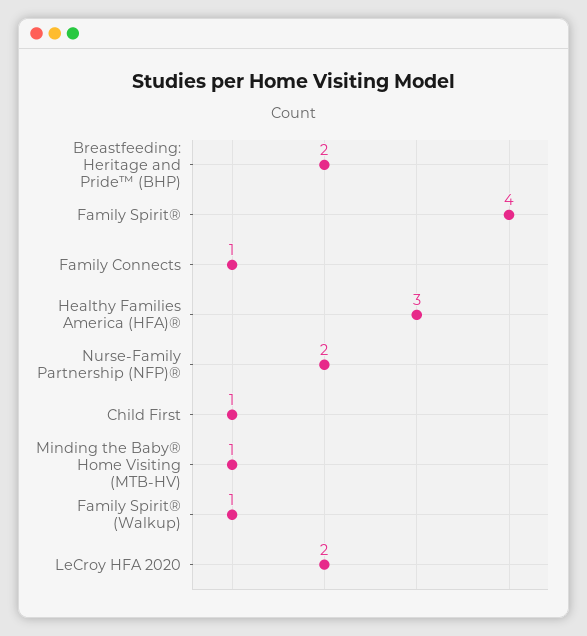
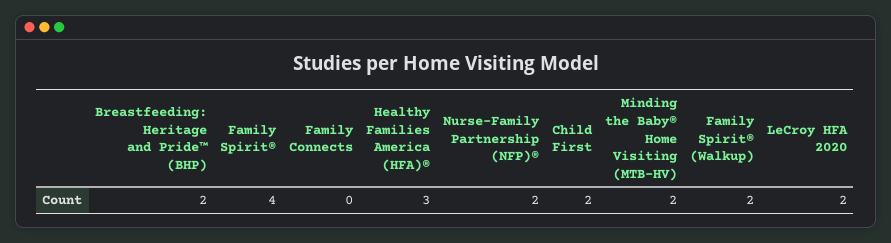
  {
    "Breastfeeding: Heritage and Pride™ (BHP)": 2,
    "Family Spirit®": 4,
-   "Family Connects": 1,
+   "Family Connects": 0,
    "Healthy Families America (HFA)®": 3,
    "Nurse-Family Partnership (NFP)®": 2,
-   "Child First": 1,
+   "Child First": 2,
-   "Minding the Baby® Home Visiting (MTB-HV)": 1,
+   "Minding the Baby® Home Visiting (MTB-HV)": 2,
-   "Family Spirit® (Walkup)": 1,
+   "Family Spirit® (Walkup)": 2,
    "LeCroy HFA 2020": 2
  }

